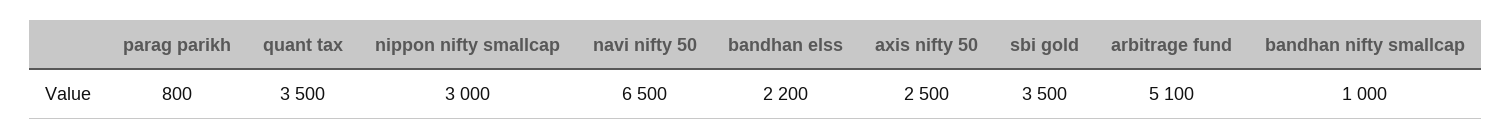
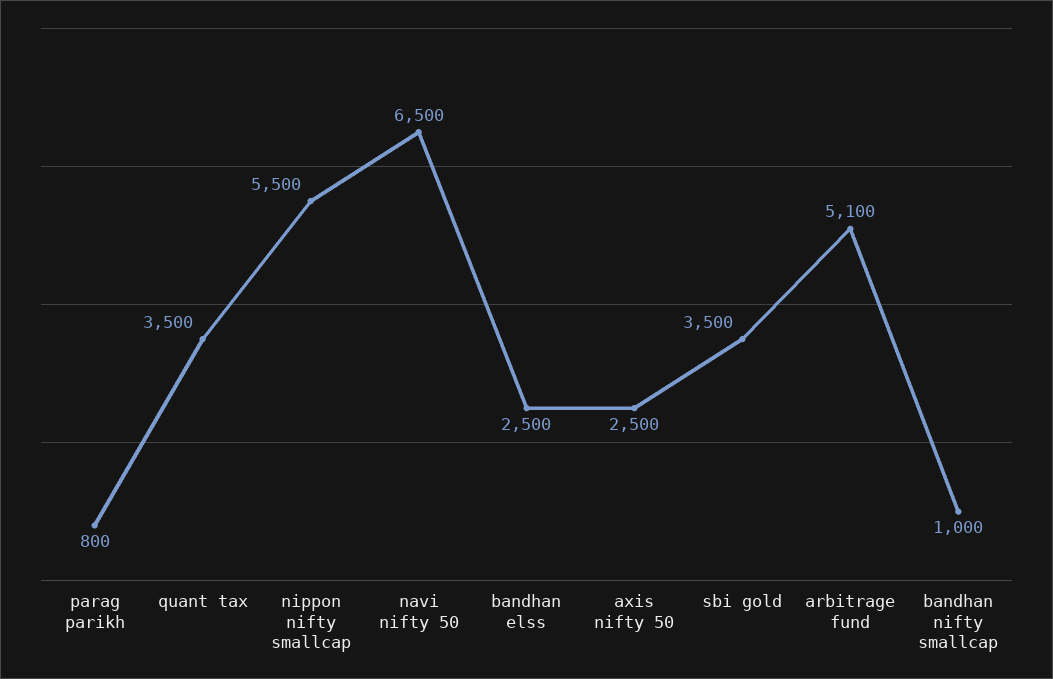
  {
    "parag parikh": 800,
    "quant tax": 3500,
-   "nippon nifty smallcap": 3000,
+   "nippon nifty smallcap": 5500,
    "navi nifty 50": 6500,
-   "bandhan elss": 2200,
+   "bandhan elss": 2500,
    "axis nifty 50": 2500,
    "sbi gold": 3500,
    "arbitrage fund": 5100,
    "bandhan nifty smallcap": 1000
  }

